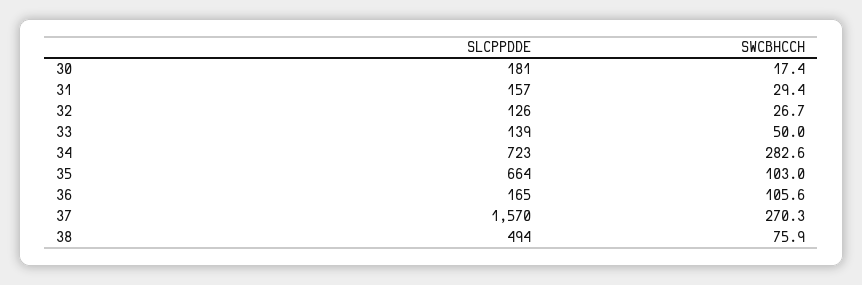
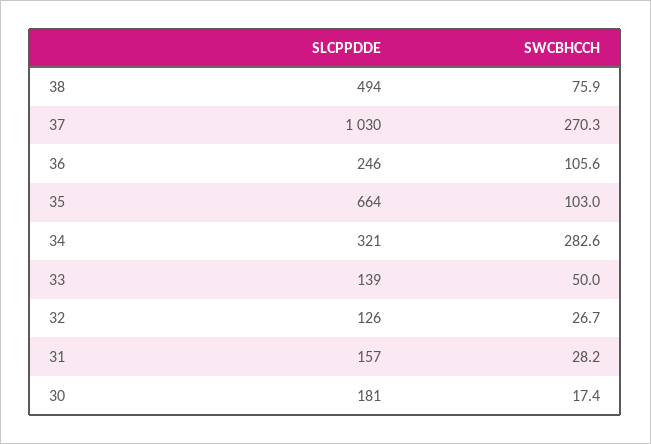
  {
    "SLCPPDDE": {
      "30": 181,
      "31": 157,
      "32": 126,
      "33": 139,
-     "34": 723,
+     "34": 321,
      "35": 664,
-     "36": 165,
+     "36": 246,
-     "37": 1570,
+     "37": 1030,
      "38": 494
    },
    "SWCBHCCH": {
      "30": 17.4,
-     "31": 29.4,
+     "31": 28.2,
      "32": 26.7,
      "33": 50,
      "34": 282.6,
      "35": 103,
      "36": 105.6,
      "37": 270.3,
      "38": 75.9
    }
  }

